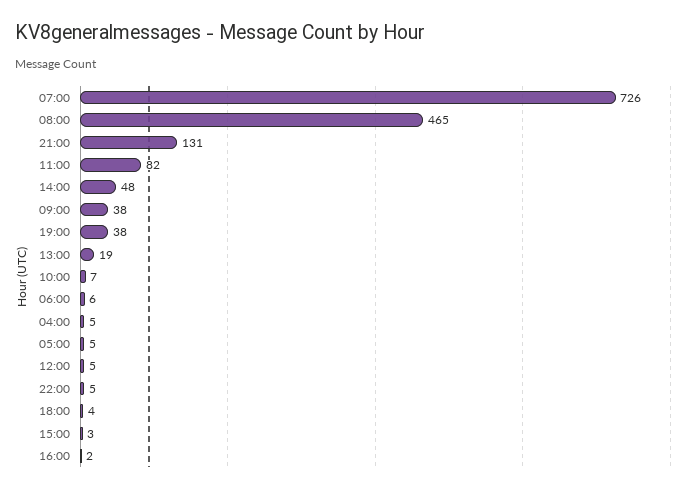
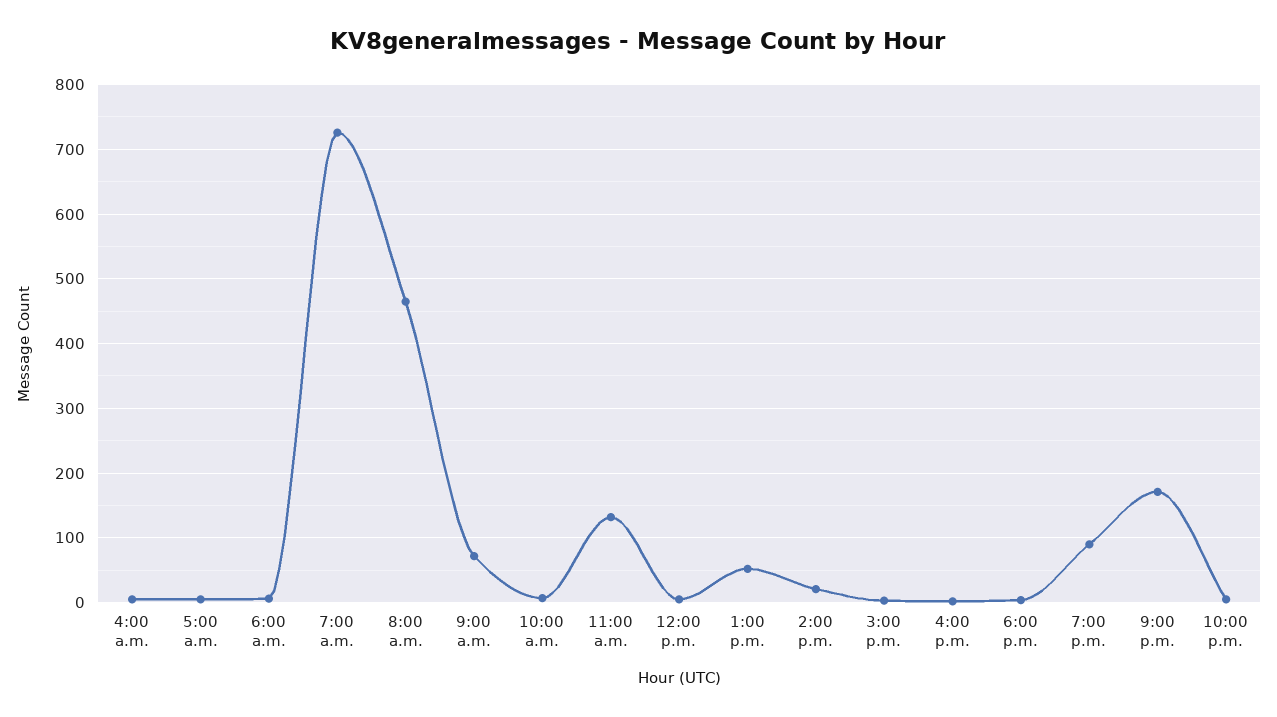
  {
    "07:00": 726,
    "08:00": 465,
-   "21:00": 131,
+   "21:00": 170,
-   "11:00": 82,
+   "11:00": 130,
-   "14:00": 48,
+   "14:00": 20,
-   "09:00": 38,
+   "09:00": 70,
-   "19:00": 38,
+   "19:00": 90,
-   "13:00": 19,
+   "13:00": 50,
    "10:00": 7,
    "06:00": 6,
    "04:00": 5,
    "05:00": 5,
    "12:00": 5,
    "22:00": 5,
    "18:00": 4,
    "15:00": 3,
    "16:00": 2
  }

